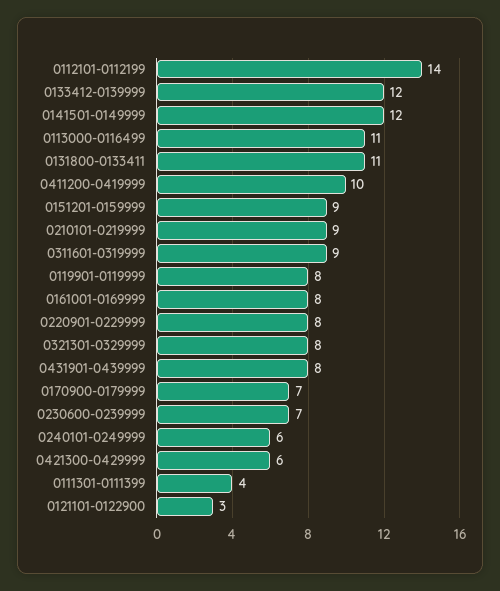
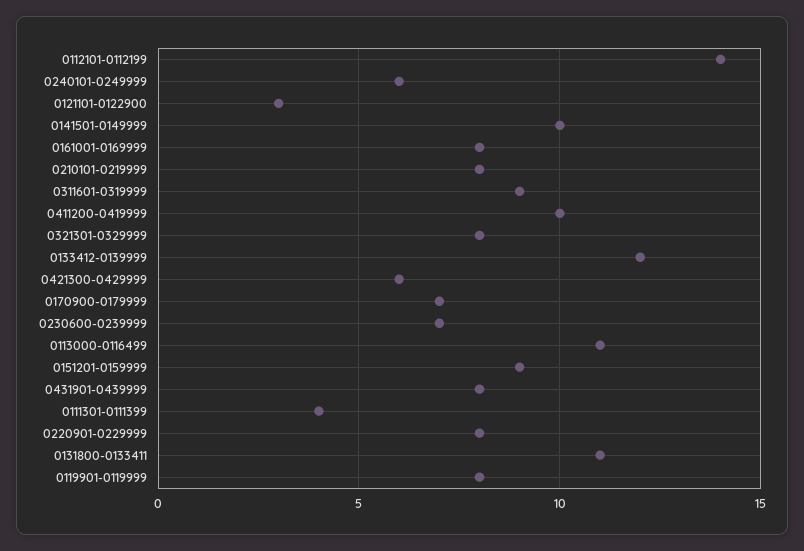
  {
    "0112101-0112199": 14,
    "0133412-0139999": 12,
-   "0141501-0149999": 12,
+   "0141501-0149999": 10,
    "0113000-0116499": 11,
    "0131800-0133411": 11,
    "0411200-0419999": 10,
    "0151201-0159999": 9,
-   "0210101-0219999": 9,
+   "0210101-0219999": 8,
    "0311601-0319999": 9,
    "0119901-0119999": 8,
    "0161001-0169999": 8,
    "0220901-0229999": 8,
    "0321301-0329999": 8,
    "0431901-0439999": 8,
    "0170900-0179999": 7,
    "0230600-0239999": 7,
    "0240101-0249999": 6,
    "0421300-0429999": 6,
    "0111301-0111399": 4,
    "0121101-0122900": 3
  }

